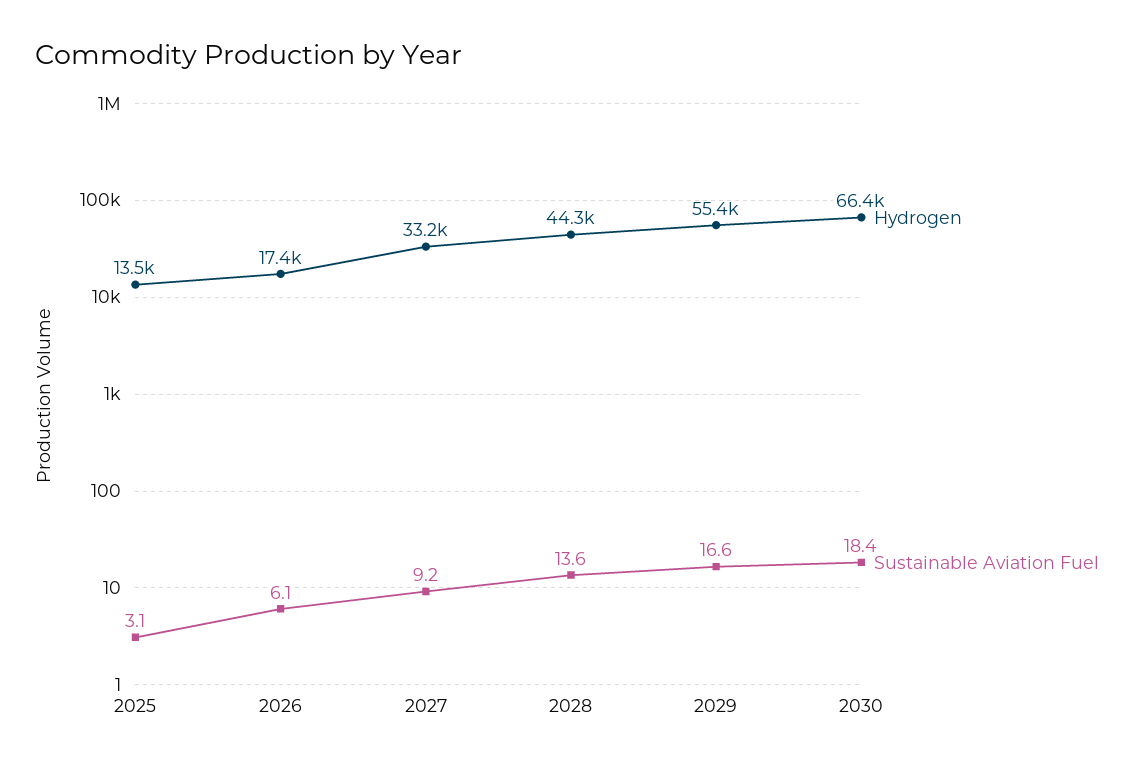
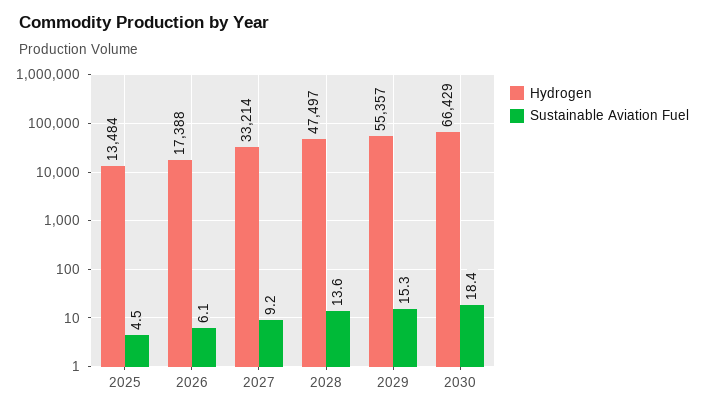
  {
    "Hydrogen": {
      "2025": 13484,
      "2026": 17388,
      "2027": 33214,
-     "2028": 44300,
+     "2028": 47497,
      "2029": 55357,
      "2030": 66429
    },
    "Sustainable Aviation Fuel": {
-     "2025": 3.1,
+     "2025": 4.5,
      "2026": 6.1,
      "2027": 9.2,
      "2028": 13.6,
-     "2029": 16.6,
+     "2029": 15.3,
      "2030": 18.4
    }
  }

